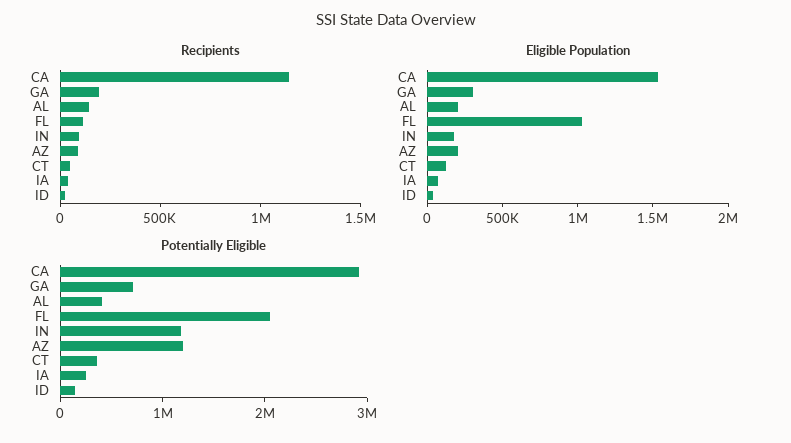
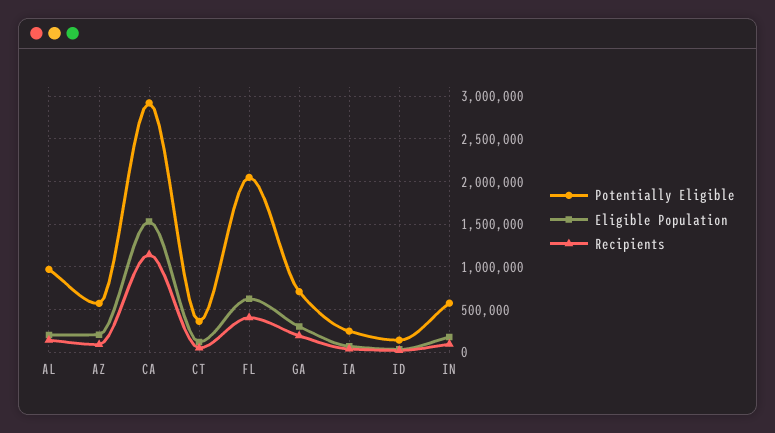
  {
    "Recipients": {
      "CA": 1100000,
      "GA": 200000,
      "AL": 100000,
-     "FL": 100000,
+     "FL": 400000,
      "IN": 100000,
      "AZ": 100000,
      "CT": 100000,
      "IA": 0,
      "ID": 0
    },
    "Eligible Population": {
      "CA": 1500000,
      "GA": 300000,
      "AL": 200000,
-     "FL": 1000000,
+     "FL": 600000,
      "IN": 200000,
      "AZ": 200000,
      "CT": 100000,
      "IA": 100000,
      "ID": 0
    },
    "Potentially Eligible": {
      "CA": 2900000,
      "GA": 700000,
-     "AL": 400000,
+     "AL": 1000000,
      "FL": 2000000,
-     "IN": 1200000,
+     "IN": 600000,
-     "AZ": 1200000,
+     "AZ": 600000,
      "CT": 400000,
      "IA": 200000,
      "ID": 100000
    }
  }

